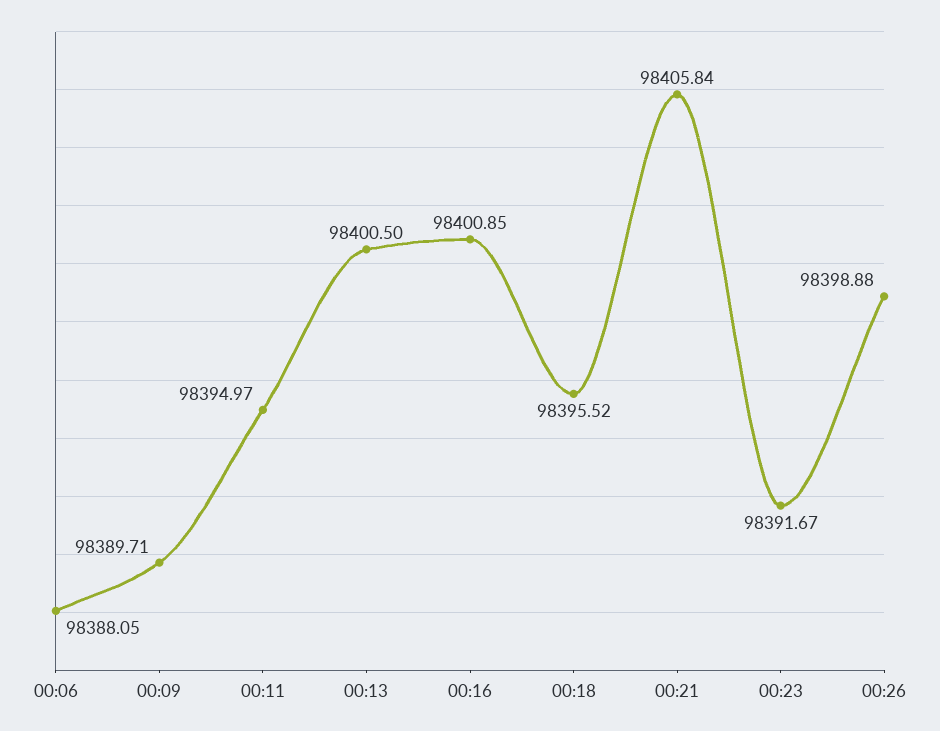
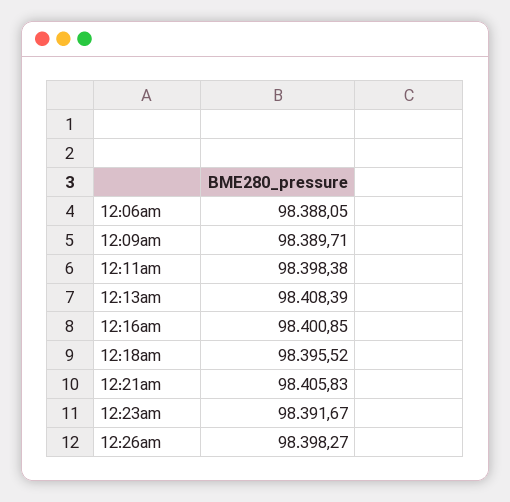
  {
    "00:06": 98388.05,
    "00:09": 98389.71,
-   "00:11": 98394.97,
+   "00:11": 98398.38,
-   "00:13": 98400.5,
+   "00:13": 98408.39,
    "00:16": 98400.85,
    "00:18": 98395.52,
-   "00:21": 98405.84,
+   "00:21": 98405.83,
    "00:23": 98391.67,
-   "00:26": 98398.88
+   "00:26": 98398.27
  }

